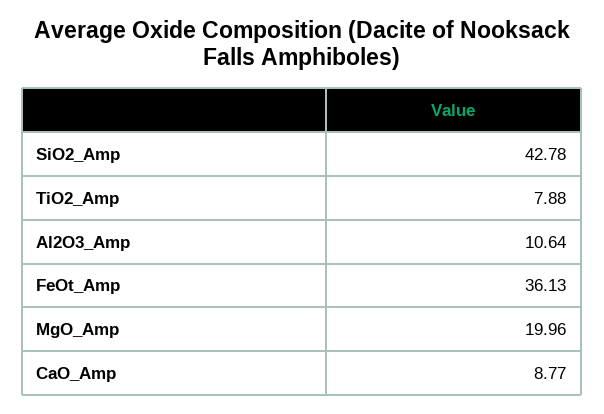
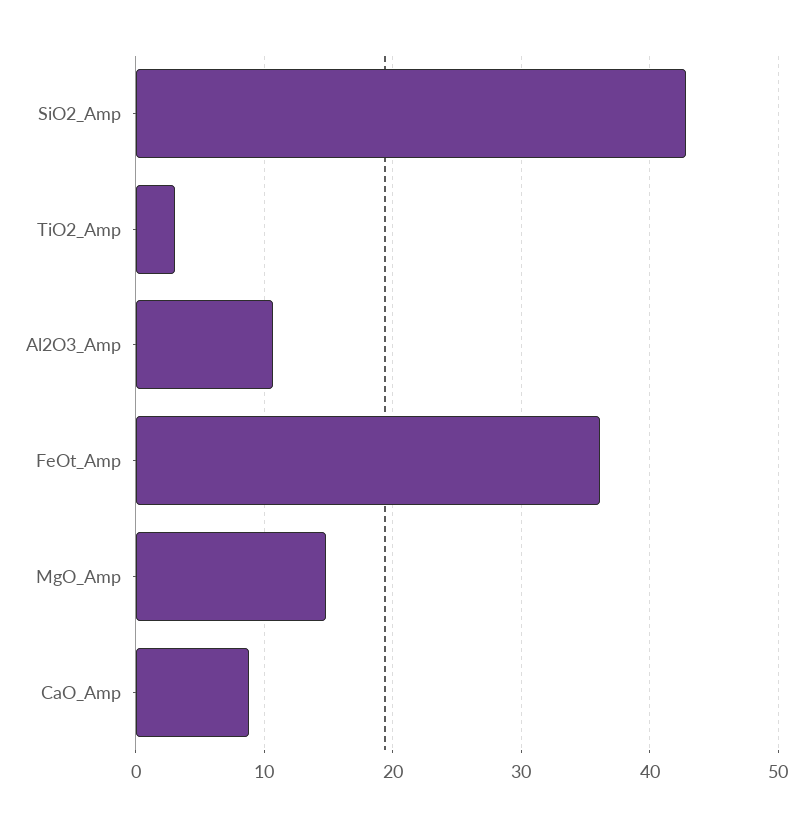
  {
    "SiO2_Amp": 42.78,
-   "TiO2_Amp": 7.88,
+   "TiO2_Amp": 3,
    "Al2O3_Amp": 10.64,
    "FeOt_Amp": 36.13,
-   "MgO_Amp": 19.96,
+   "MgO_Amp": 15,
    "CaO_Amp": 8.77
  }

